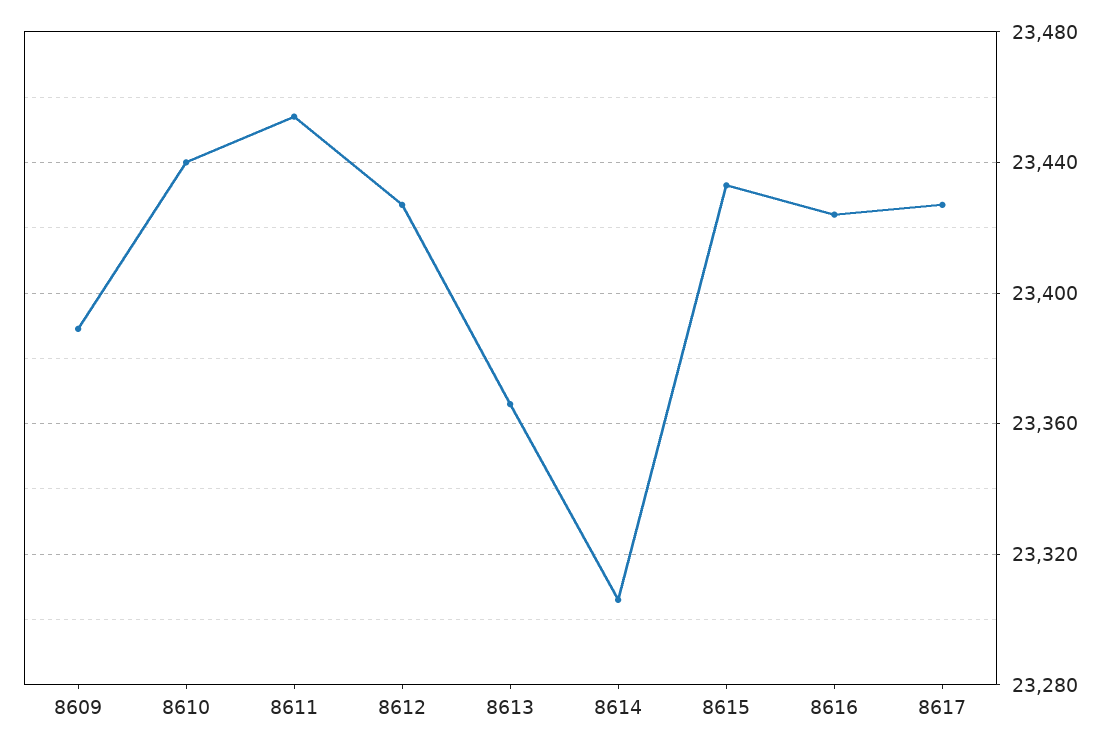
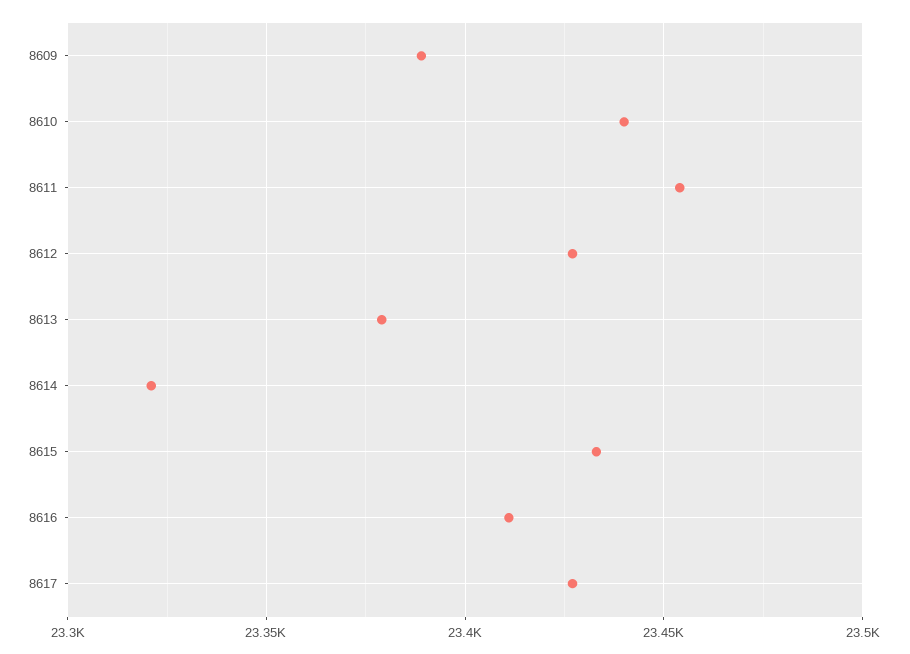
  {
    "8609": 23390,
    "8610": 23440,
    "8611": 23455,
    "8612": 23425,
-   "8613": 23365,
+   "8613": 23380,
-   "8614": 23305,
+   "8614": 23320,
    "8615": 23435,
-   "8616": 23425,
+   "8616": 23410,
    "8617": 23425
  }

